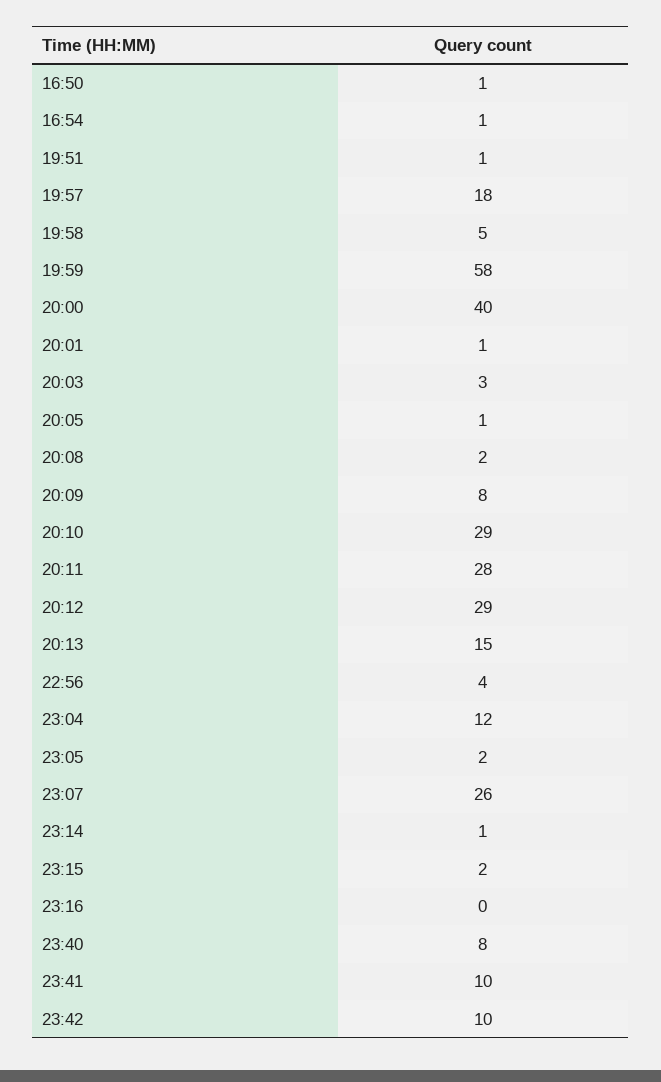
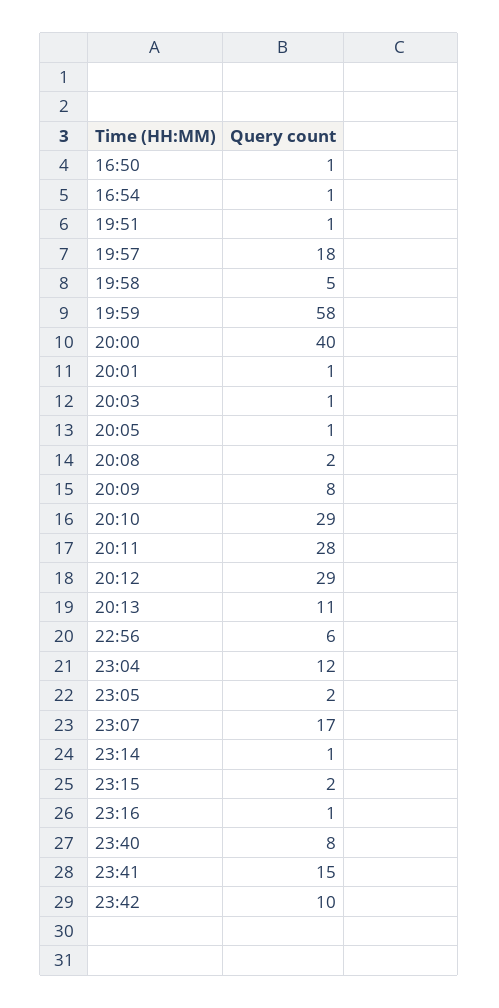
  {
    "16:50": 1,
    "16:54": 1,
    "19:51": 1,
    "19:57": 18,
    "19:58": 5,
    "19:59": 58,
    "20:00": 40,
    "20:01": 1,
-   "20:03": 3,
+   "20:03": 1,
    "20:05": 1,
    "20:08": 2,
    "20:09": 8,
    "20:10": 29,
    "20:11": 28,
    "20:12": 29,
-   "20:13": 15,
+   "20:13": 11,
-   "22:56": 4,
+   "22:56": 6,
    "23:04": 12,
    "23:05": 2,
-   "23:07": 26,
+   "23:07": 17,
    "23:14": 1,
    "23:15": 2,
-   "23:16": 0,
+   "23:16": 1,
    "23:40": 8,
-   "23:41": 10,
+   "23:41": 15,
    "23:42": 10
  }

